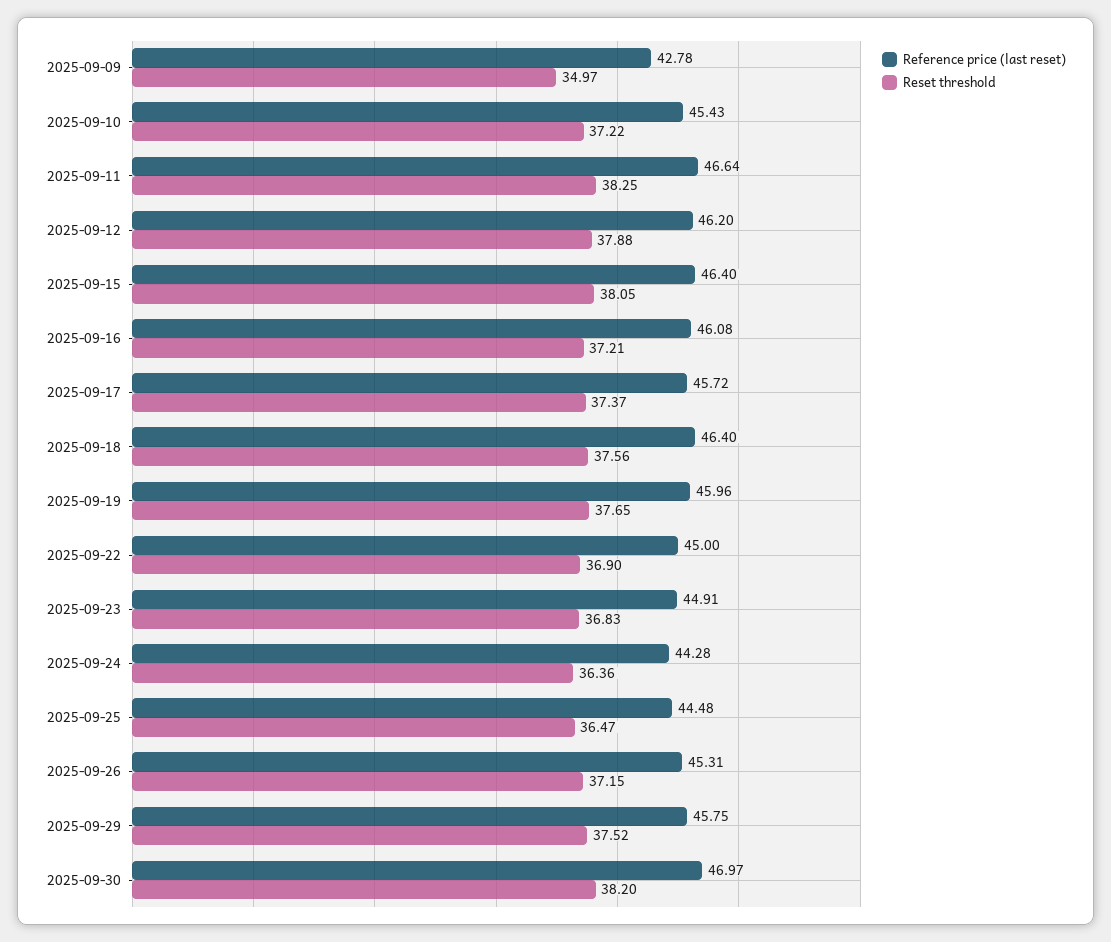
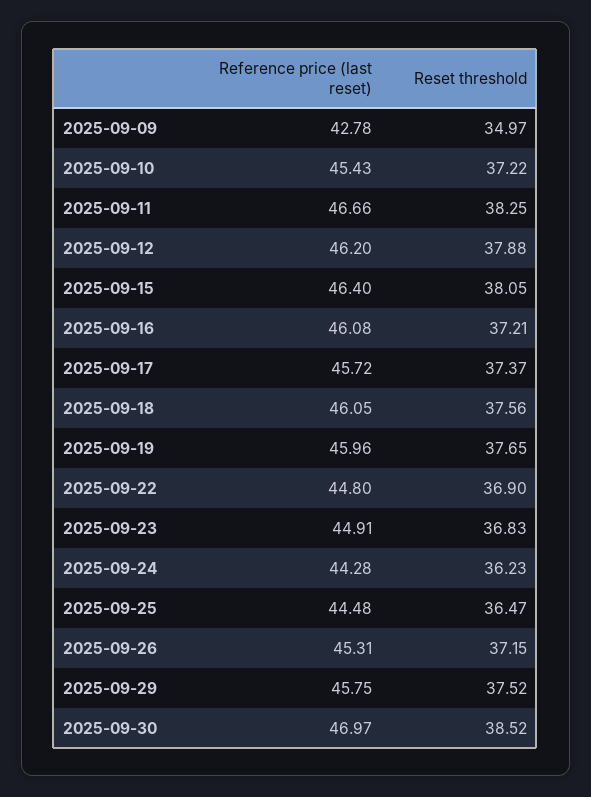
  {
    "Reference price (last reset)": {
      "2025-09-09": 42.78,
      "2025-09-10": 45.43,
-     "2025-09-11": 46.64,
+     "2025-09-11": 46.66,
      "2025-09-12": 46.2,
      "2025-09-15": 46.4,
      "2025-09-16": 46.08,
      "2025-09-17": 45.72,
-     "2025-09-18": 46.4,
+     "2025-09-18": 46.05,
      "2025-09-19": 45.96,
-     "2025-09-22": 45,
+     "2025-09-22": 44.8,
      "2025-09-23": 44.91,
      "2025-09-24": 44.28,
      "2025-09-25": 44.48,
      "2025-09-26": 45.31,
      "2025-09-29": 45.75,
      "2025-09-30": 46.97
    },
    "Reset threshold": {
      "2025-09-09": 34.97,
      "2025-09-10": 37.22,
      "2025-09-11": 38.25,
      "2025-09-12": 37.88,
      "2025-09-15": 38.05,
      "2025-09-16": 37.21,
      "2025-09-17": 37.37,
      "2025-09-18": 37.56,
      "2025-09-19": 37.65,
      "2025-09-22": 36.9,
      "2025-09-23": 36.83,
-     "2025-09-24": 36.36,
+     "2025-09-24": 36.23,
      "2025-09-25": 36.47,
      "2025-09-26": 37.15,
      "2025-09-29": 37.52,
-     "2025-09-30": 38.2
+     "2025-09-30": 38.52
    }
  }

